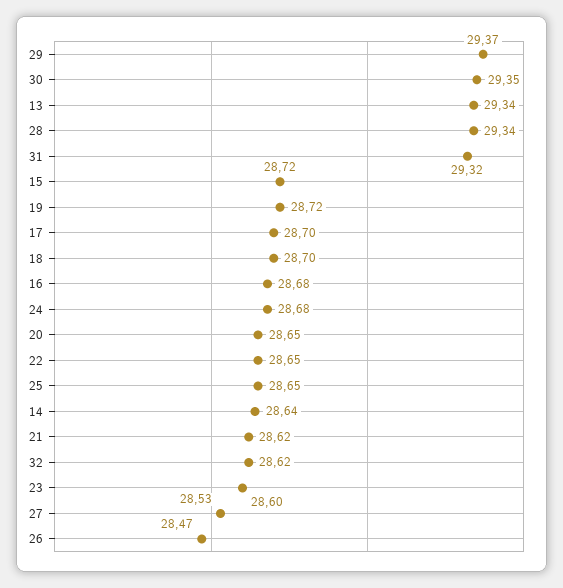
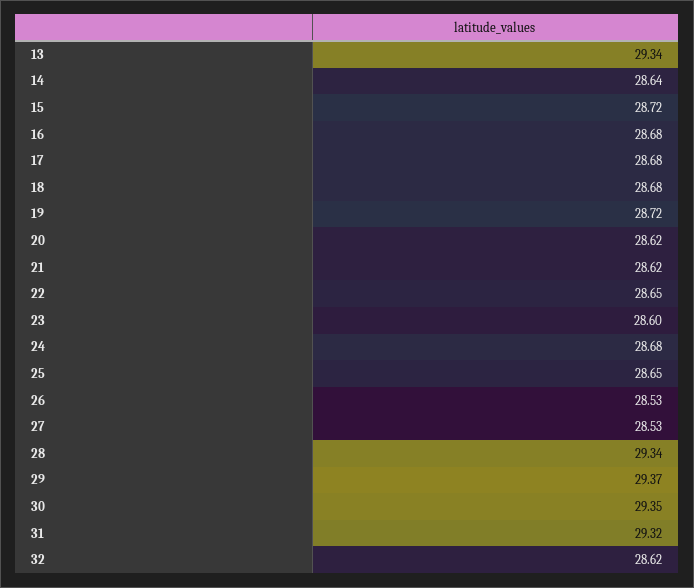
  {
    "29": 29.37,
    "30": 29.35,
    "13": 29.34,
    "28": 29.34,
    "31": 29.32,
    "15": 28.72,
    "19": 28.72,
-   "17": 28.7,
+   "17": 28.68,
-   "18": 28.7,
+   "18": 28.68,
    "16": 28.68,
    "24": 28.68,
-   "20": 28.65,
+   "20": 28.62,
    "22": 28.65,
    "25": 28.65,
    "14": 28.64,
    "21": 28.62,
    "32": 28.62,
    "23": 28.6,
    "27": 28.53,
-   "26": 28.47
+   "26": 28.53
  }

